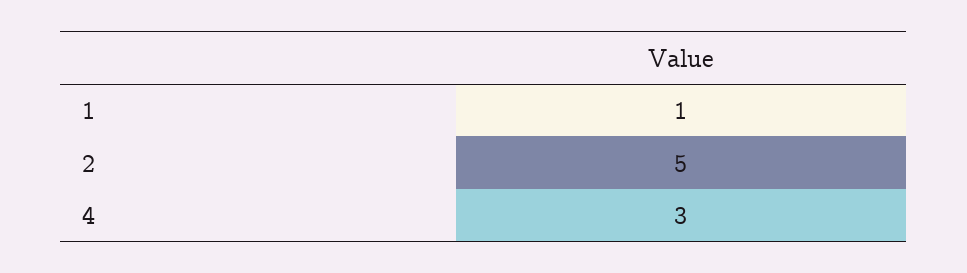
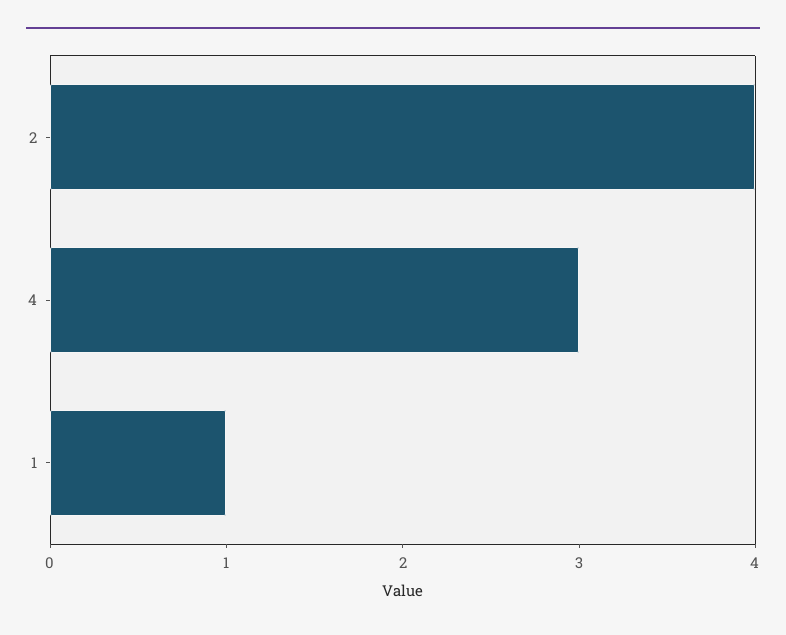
  {
    "1": 1,
-   "2": 5,
+   "2": 4,
    "4": 3
  }

